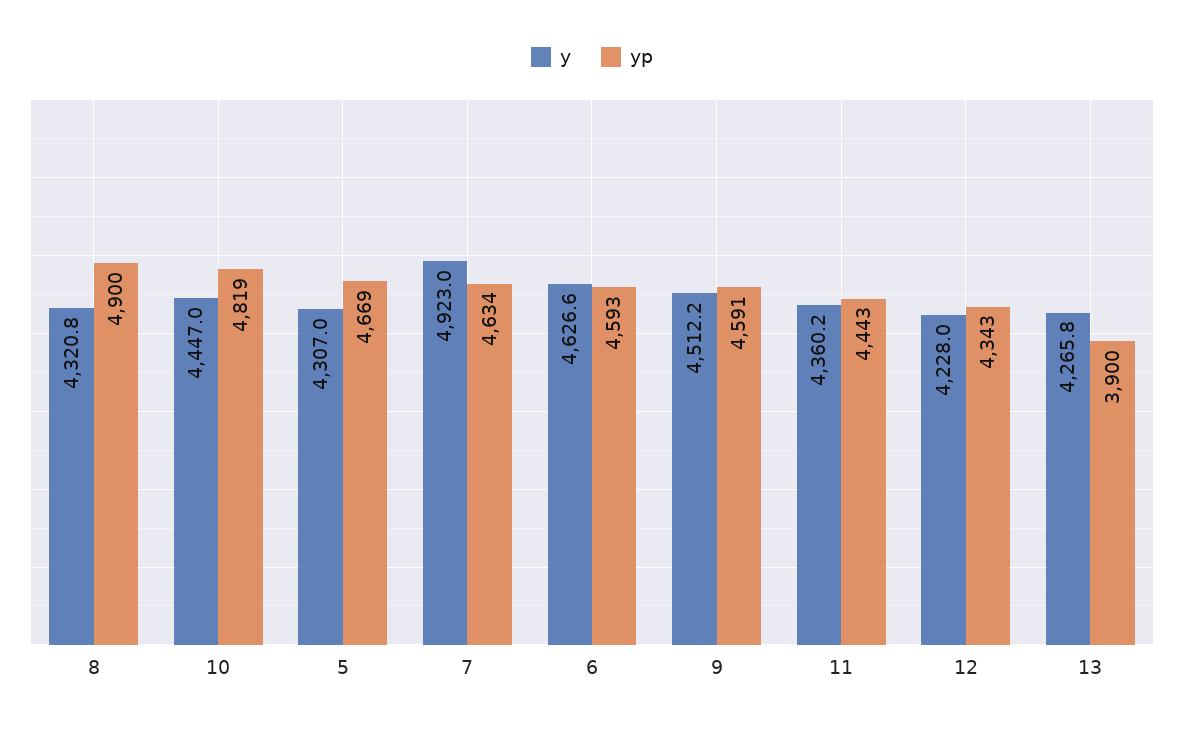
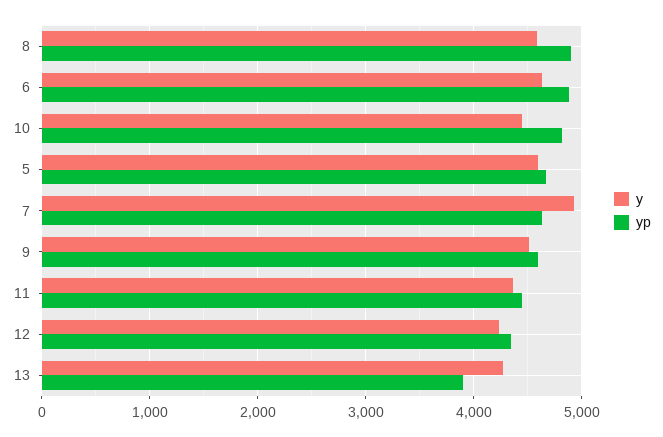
  {
    "y": {
-     "8": 4320.8,
+     "8": 4600,
      "10": 4447,
-     "5": 4307,
+     "5": 4600,
      "7": 4923,
      "6": 4626.6,
      "9": 4512.2,
      "11": 4360.2,
      "12": 4228,
      "13": 4265.8
    },
    "yp": {
      "8": 4900,
      "10": 4819,
      "5": 4669,
      "7": 4634,
-     "6": 4593,
+     "6": 4900,
      "9": 4591,
      "11": 4443,
      "12": 4343,
      "13": 3900
    }
  }

